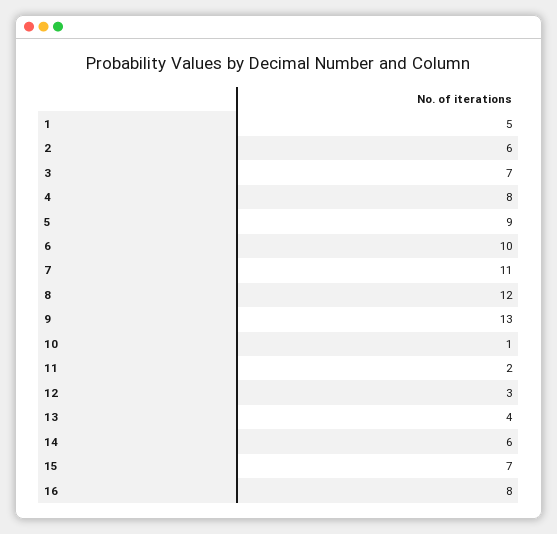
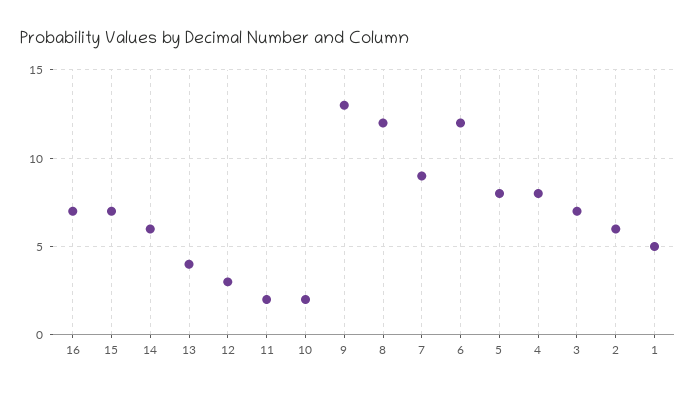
  {
    "1": 5,
    "2": 6,
    "3": 7,
    "4": 8,
-   "5": 9,
+   "5": 8,
-   "6": 10,
+   "6": 12,
-   "7": 11,
+   "7": 9,
    "8": 12,
    "9": 13,
-   "10": 1,
+   "10": 2,
    "11": 2,
    "12": 3,
    "13": 4,
    "14": 6,
    "15": 7,
-   "16": 8
+   "16": 7
  }

